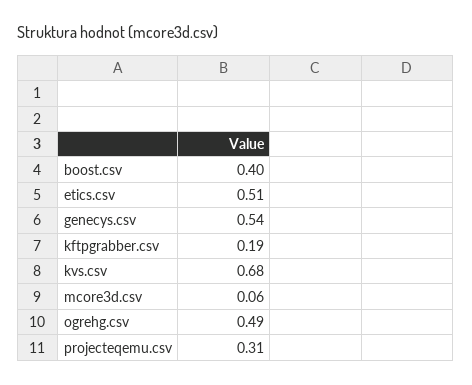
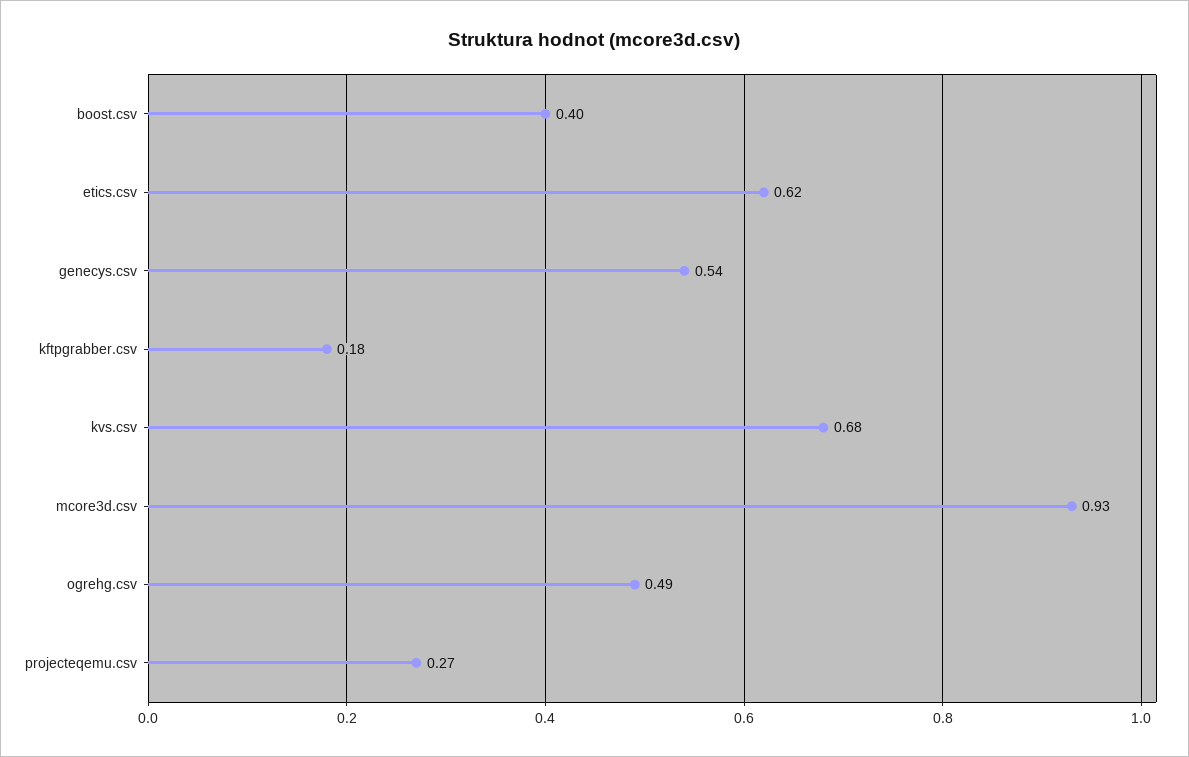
  {
    "boost.csv": 0.4,
-   "etics.csv": 0.51,
+   "etics.csv": 0.62,
    "genecys.csv": 0.54,
-   "kftpgrabber.csv": 0.19,
+   "kftpgrabber.csv": 0.18,
    "kvs.csv": 0.68,
-   "mcore3d.csv": 0.06,
+   "mcore3d.csv": 0.93,
    "ogrehg.csv": 0.49,
-   "projecteqemu.csv": 0.31
+   "projecteqemu.csv": 0.27
  }

